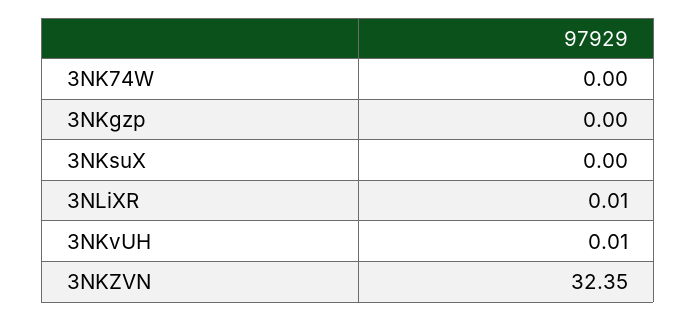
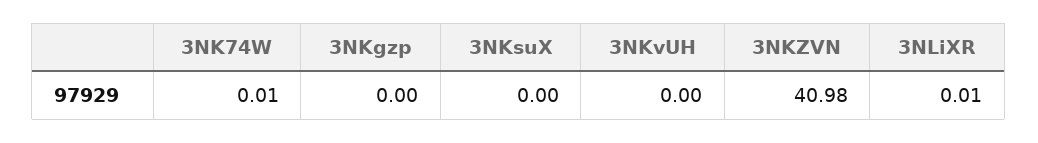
  {
-   "3NK74W": 0,
+   "3NK74W": 0.01,
    "3NKgzp": 0,
    "3NKsuX": 0,
    "3NLiXR": 0.01,
-   "3NKvUH": 0.01,
+   "3NKvUH": 0,
-   "3NKZVN": 32.35
+   "3NKZVN": 40.98
  }

